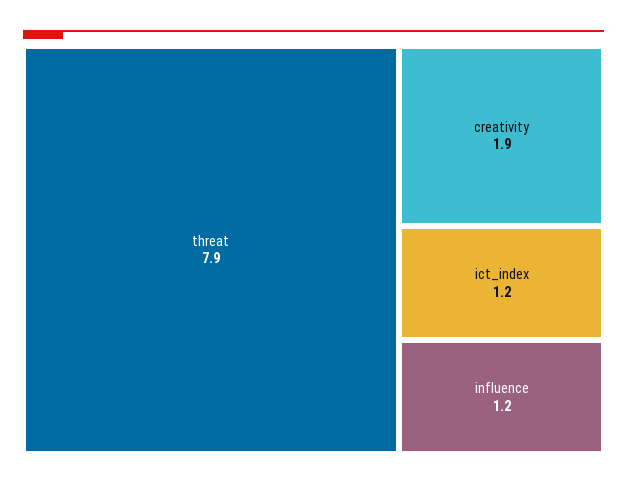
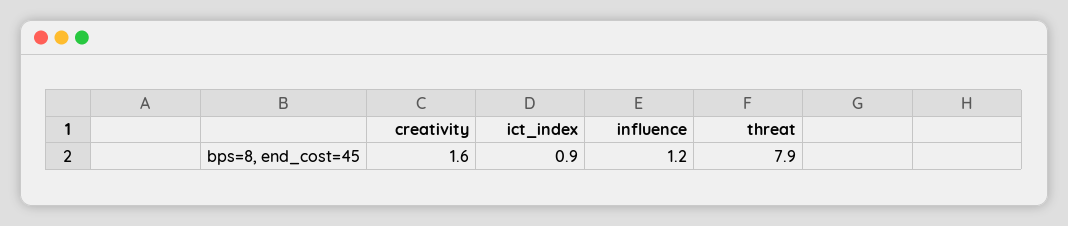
  {
    "threat": 7.9,
-   "creativity": 1.9,
+   "creativity": 1.6,
-   "ict_index": 1.2,
+   "ict_index": 0.9,
    "influence": 1.2
  }

